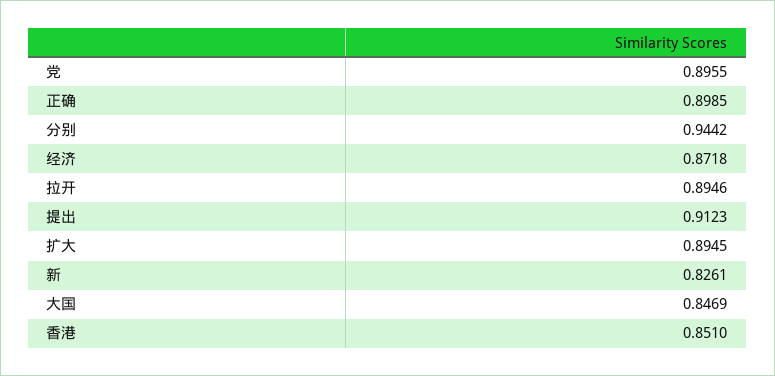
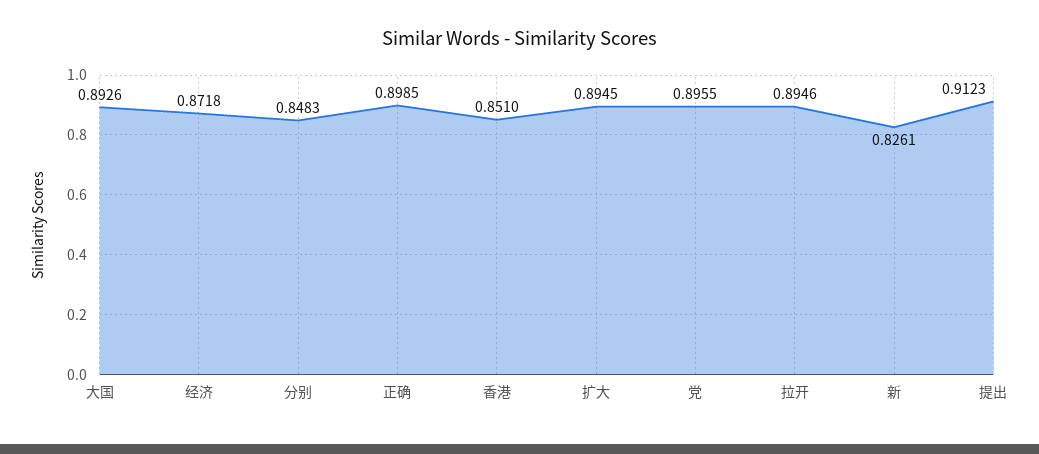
  {
    "党": 0.8955,
    "正确": 0.8985,
-   "分别": 0.9442,
+   "分别": 0.8483,
    "经济": 0.8718,
    "拉开": 0.8946,
    "提出": 0.9123,
    "扩大": 0.8945,
    "新": 0.8261,
-   "大国": 0.8469,
+   "大国": 0.8926,
    "香港": 0.851
  }

